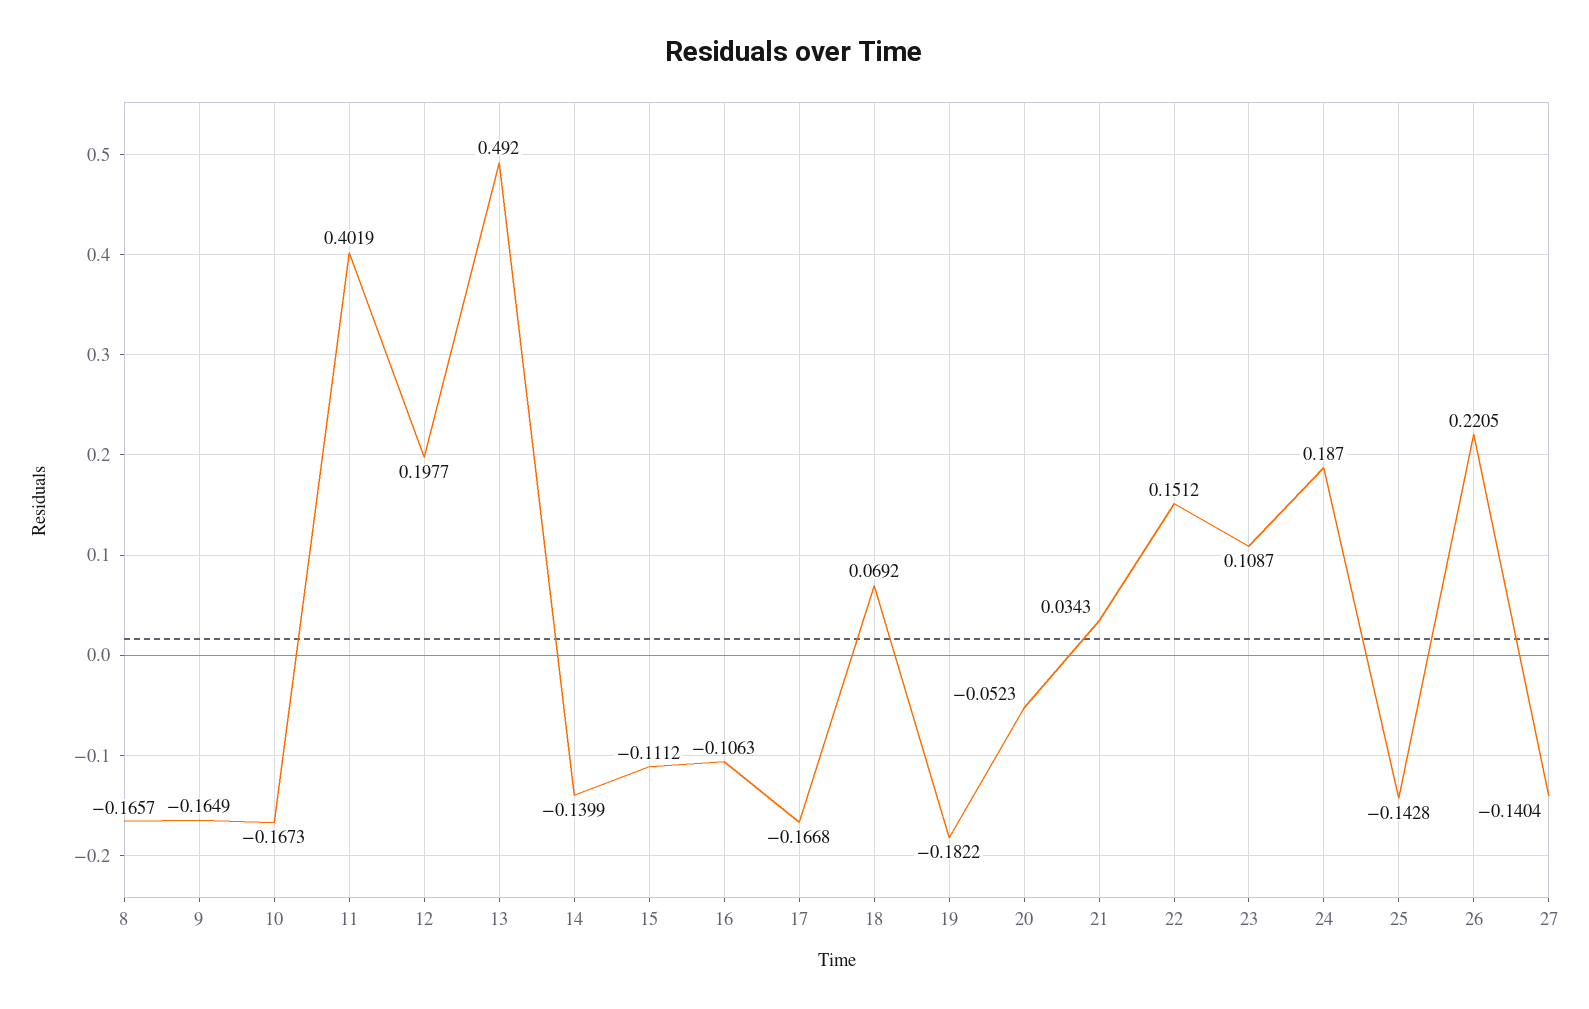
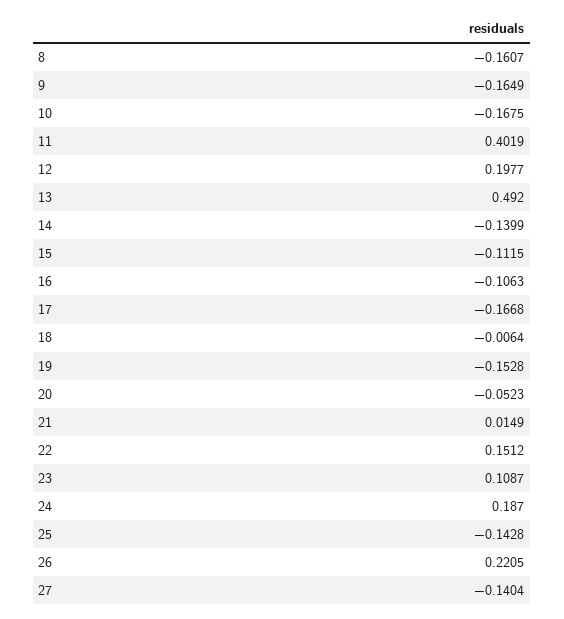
  {
-   "8": -0.1657,
+   "8": -0.1607,
    "9": -0.1649,
-   "10": -0.1673,
+   "10": -0.1675,
    "11": 0.4019,
    "12": 0.1977,
    "13": 0.492,
    "14": -0.1399,
-   "15": -0.1112,
+   "15": -0.1115,
    "16": -0.1063,
    "17": -0.1668,
-   "18": 0.0692,
+   "18": -0.0064,
-   "19": -0.1822,
+   "19": -0.1528,
    "20": -0.0523,
-   "21": 0.0343,
+   "21": 0.0149,
    "22": 0.1512,
    "23": 0.1087,
    "24": 0.187,
    "25": -0.1428,
    "26": 0.2205,
    "27": -0.1404
  }

